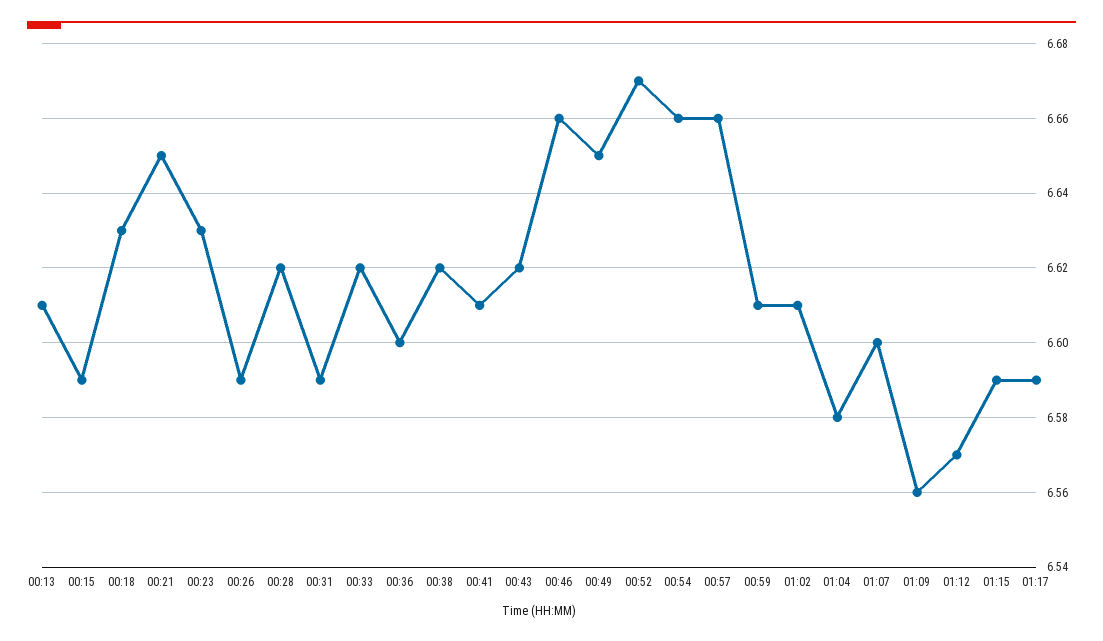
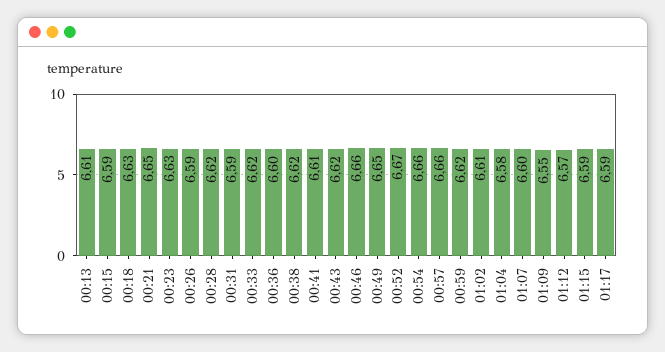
  {
    "00:13": 6.61,
    "00:15": 6.59,
    "00:18": 6.63,
    "00:21": 6.65,
    "00:23": 6.63,
    "00:26": 6.59,
    "00:28": 6.62,
    "00:31": 6.59,
    "00:33": 6.62,
    "00:36": 6.6,
    "00:38": 6.62,
    "00:41": 6.61,
    "00:43": 6.62,
    "00:46": 6.66,
    "00:49": 6.65,
    "00:52": 6.67,
    "00:54": 6.66,
    "00:57": 6.66,
-   "00:59": 6.61,
+   "00:59": 6.62,
    "01:02": 6.61,
    "01:04": 6.58,
    "01:07": 6.6,
-   "01:09": 6.56,
+   "01:09": 6.55,
    "01:12": 6.57,
    "01:15": 6.59,
    "01:17": 6.59
  }

